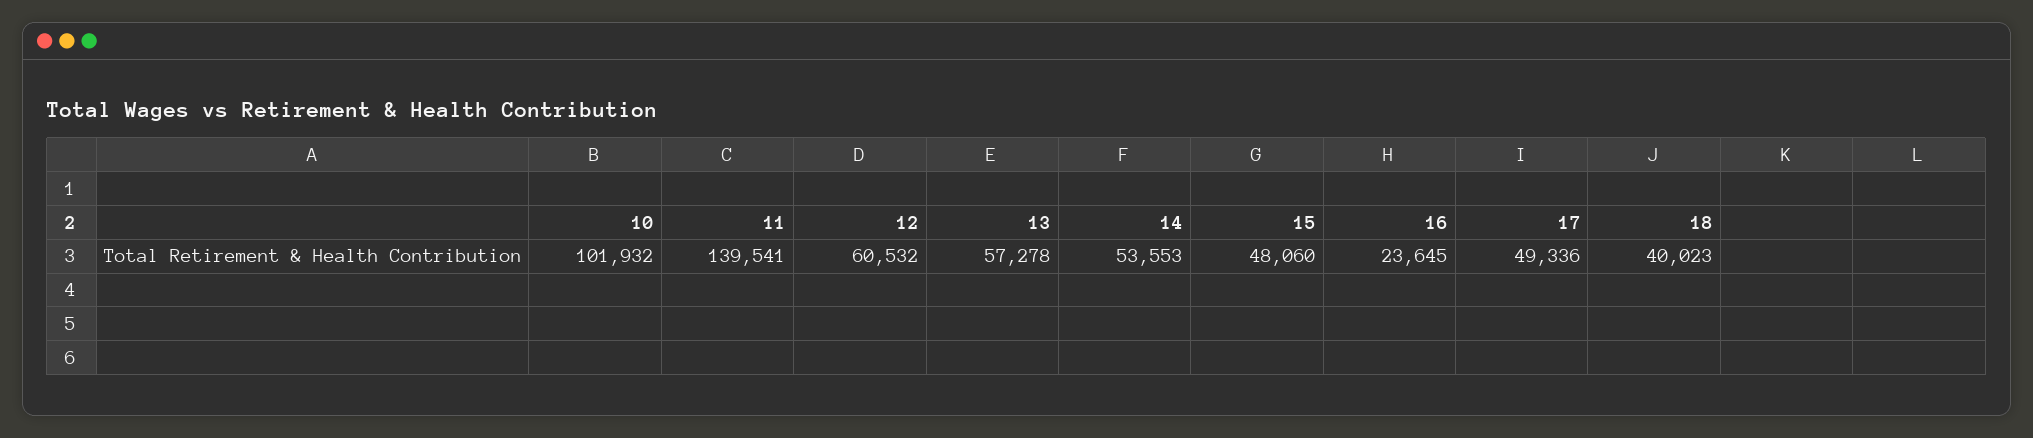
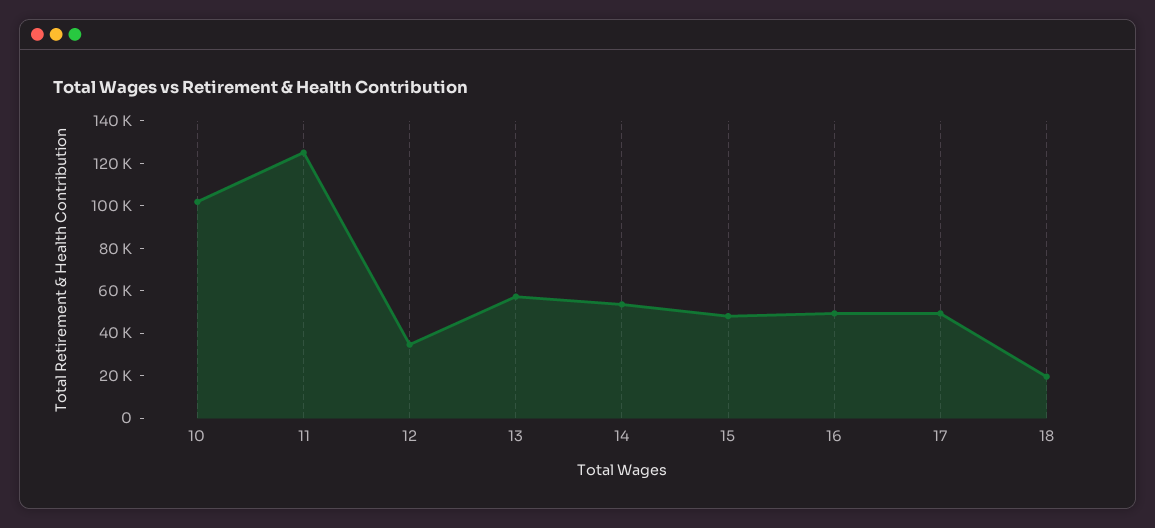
  {
    "10": 101932,
-   "11": 139541,
+   "11": 125000,
-   "12": 60532,
+   "12": 35000,
    "13": 57278,
    "14": 53553,
    "15": 48060,
-   "16": 23645,
+   "16": 50000,
    "17": 49336,
-   "18": 40023
+   "18": 20000
  }

